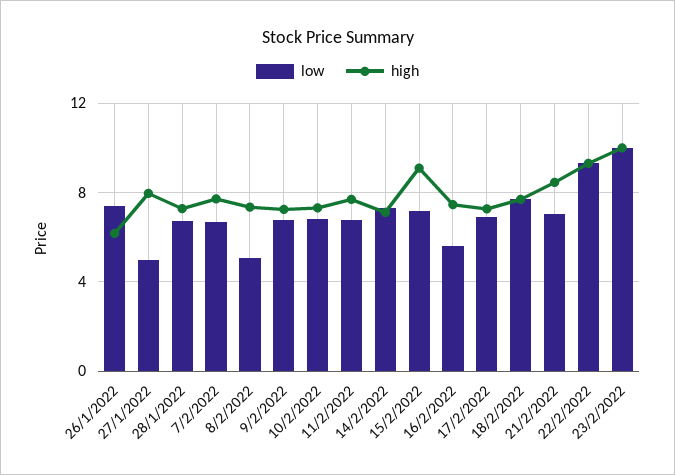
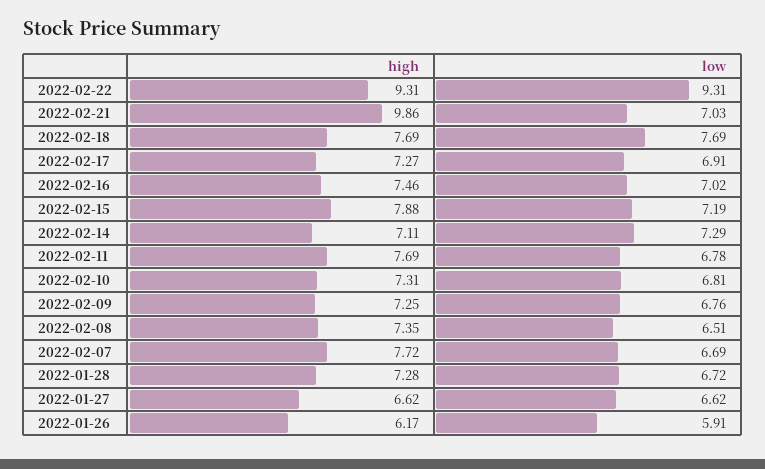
  {
    "low": {
-     "26/1/2022": 7.5,
+     "26/1/2022": 5.91,
-     "27/1/2022": 5,
+     "27/1/2022": 6.62,
      "28/1/2022": 6.72,
      "7/2/2022": 6.69,
-     "8/2/2022": 5,
+     "8/2/2022": 6.51,
      "9/2/2022": 6.76,
      "10/2/2022": 6.81,
      "11/2/2022": 6.78,
      "14/2/2022": 7.29,
      "15/2/2022": 7.19,
-     "16/2/2022": 5.5,
+     "16/2/2022": 7.02,
      "17/2/2022": 6.91,
      "18/2/2022": 7.69,
      "21/2/2022": 7.03,
-     "22/2/2022": 9.31,
+     "22/2/2022": 9.31
-     "23/2/2022": 10
    },
    "high": {
      "26/1/2022": 6.17,
-     "27/1/2022": 8,
+     "27/1/2022": 6.62,
      "28/1/2022": 7.28,
      "7/2/2022": 7.72,
      "8/2/2022": 7.35,
      "9/2/2022": 7.25,
      "10/2/2022": 7.31,
      "11/2/2022": 7.69,
      "14/2/2022": 7.11,
-     "15/2/2022": 9,
+     "15/2/2022": 7.88,
      "16/2/2022": 7.46,
      "17/2/2022": 7.27,
      "18/2/2022": 7.69,
-     "21/2/2022": 8.5,
+     "21/2/2022": 9.86,
-     "22/2/2022": 9.31,
+     "22/2/2022": 9.31
-     "23/2/2022": 10
    }
  }

